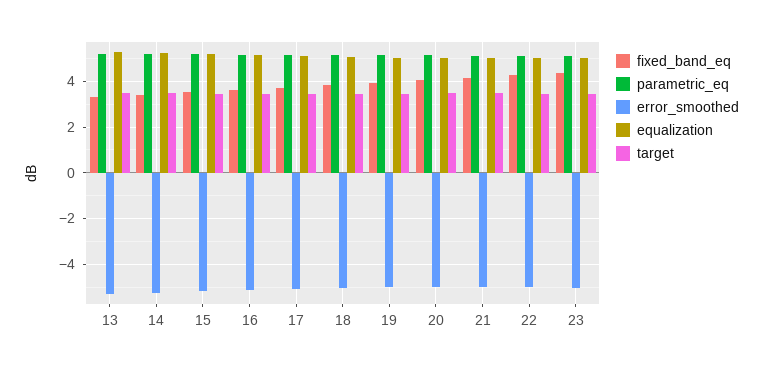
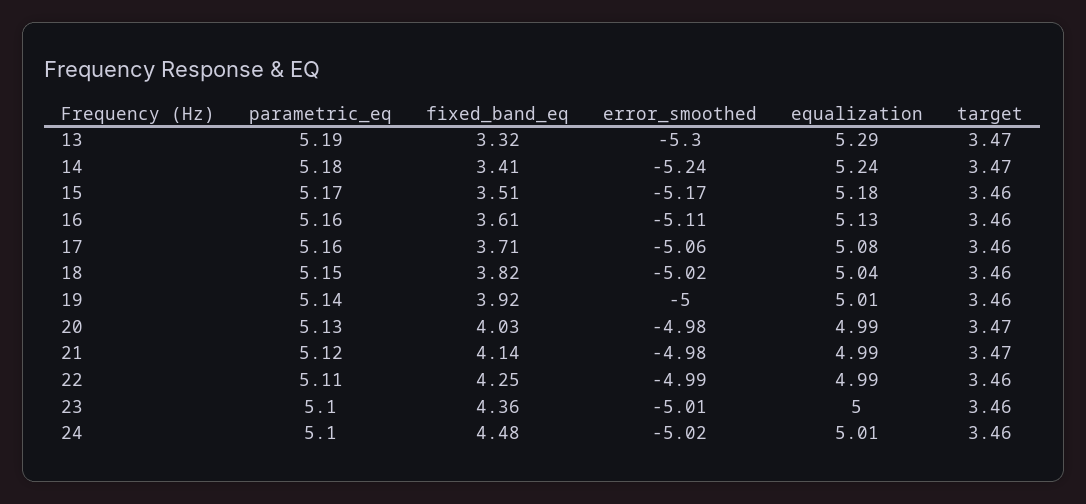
  {
    "fixed_band_eq": {
      "13": 3.32,
      "14": 3.41,
      "15": 3.51,
      "16": 3.61,
      "17": 3.71,
      "18": 3.82,
      "19": 3.92,
      "20": 4.03,
      "21": 4.14,
      "22": 4.25,
-     "23": 4.36
+     "23": 4.36,
+     "24": 4.48
    },
    "parametric_eq": {
      "13": 5.19,
      "14": 5.18,
      "15": 5.17,
      "16": 5.16,
      "17": 5.16,
      "18": 5.15,
      "19": 5.14,
      "20": 5.13,
      "21": 5.12,
      "22": 5.11,
-     "23": 5.1
+     "23": 5.1,
+     "24": 5.1
    },
    "error_smoothed": {
      "13": -5.3,
      "14": -5.24,
      "15": -5.17,
      "16": -5.11,
      "17": -5.06,
      "18": -5.02,
      "19": -5,
      "20": -4.98,
      "21": -4.98,
      "22": -4.99,
-     "23": -5.01
+     "23": -5.01,
+     "24": -5.02
    },
    "equalization": {
      "13": 5.29,
      "14": 5.24,
      "15": 5.18,
      "16": 5.13,
      "17": 5.08,
      "18": 5.04,
      "19": 5.01,
      "20": 4.99,
      "21": 4.99,
      "22": 4.99,
-     "23": 5
+     "23": 5,
+     "24": 5.01
    },
    "target": {
      "13": 3.47,
      "14": 3.47,
      "15": 3.46,
      "16": 3.46,
      "17": 3.46,
      "18": 3.46,
      "19": 3.46,
      "20": 3.47,
      "21": 3.47,
      "22": 3.46,
-     "23": 3.46
+     "23": 3.46,
+     "24": 3.46
    }
  }

